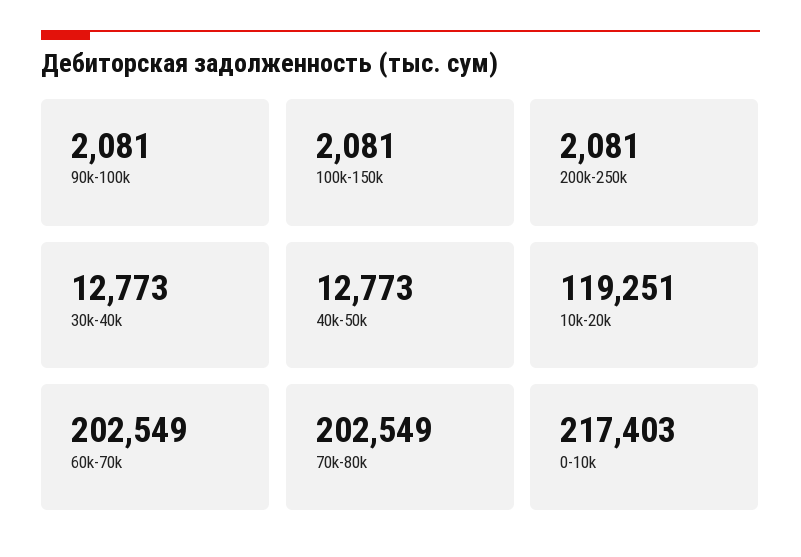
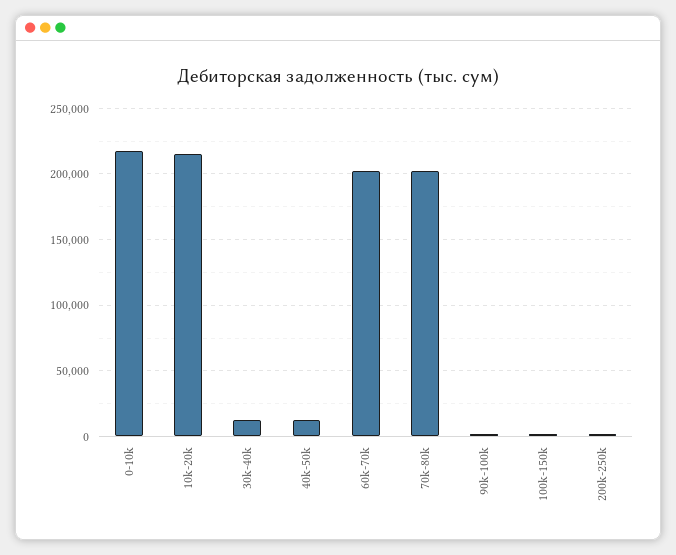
  {
    "90k-100k": 2081,
    "100k-150k": 2081,
    "200k-250k": 2081,
    "30k-40k": 12773,
    "40k-50k": 12773,
-   "10k-20k": 119251,
+   "10k-20k": 215000,
    "60k-70k": 202549,
    "70k-80k": 202549,
    "0-10k": 217403
  }

